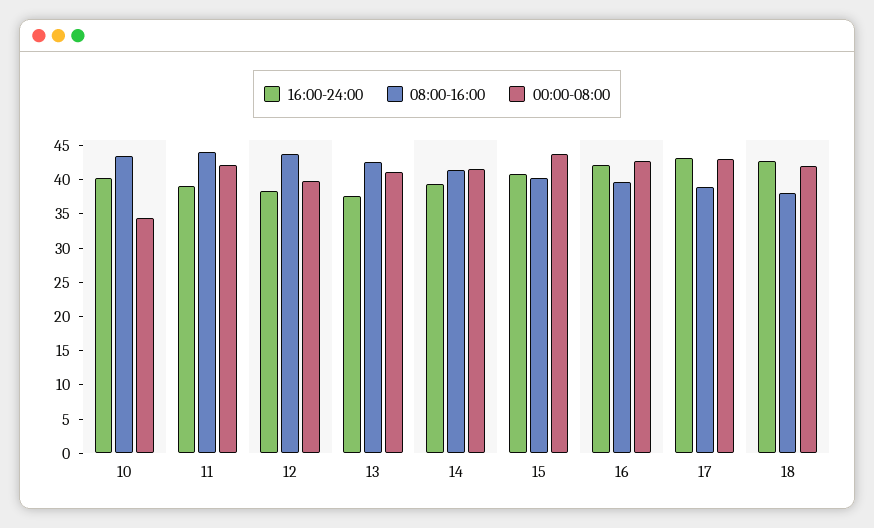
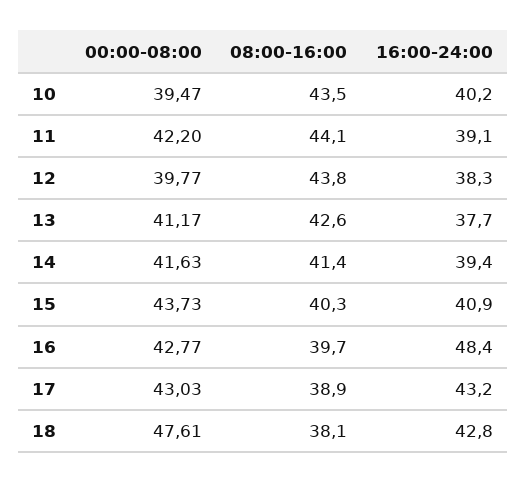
  {
    "16:00-24:00": {
      "10": 40.2,
      "11": 39.1,
      "12": 38.3,
      "13": 37.7,
      "14": 39.4,
      "15": 40.9,
-     "16": 42.5,
+     "16": 48.4,
      "17": 43.2,
      "18": 42.8
    },
    "08:00-16:00": {
      "10": 43.5,
      "11": 44.1,
      "12": 43.8,
      "13": 42.6,
      "14": 41.4,
      "15": 40.3,
      "16": 39.7,
      "17": 38.9,
      "18": 38.1
    },
    "00:00-08:00": {
-     "10": 35,
+     "10": 39.47,
      "11": 42.2,
      "12": 39.77,
      "13": 41.17,
      "14": 41.63,
      "15": 43.73,
      "16": 42.77,
      "17": 43.03,
-     "18": 42.5
+     "18": 47.61
    }
  }

